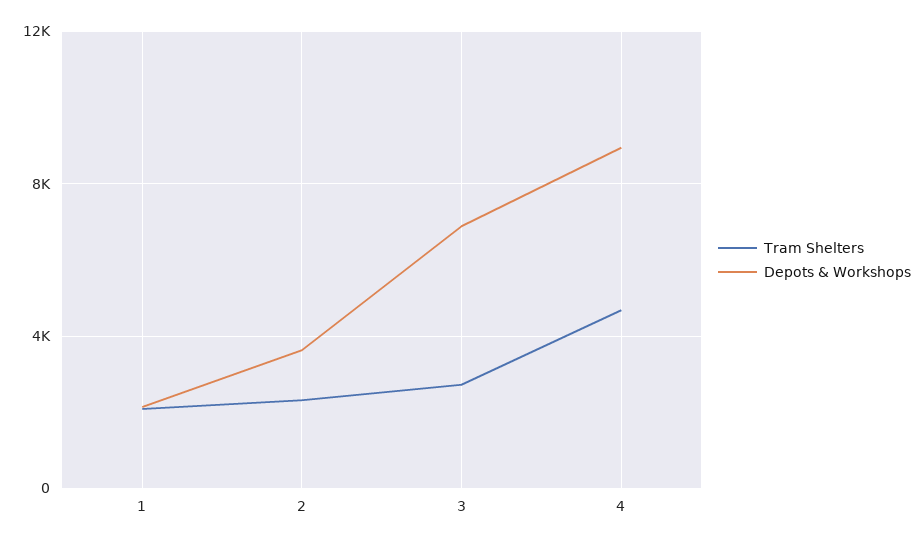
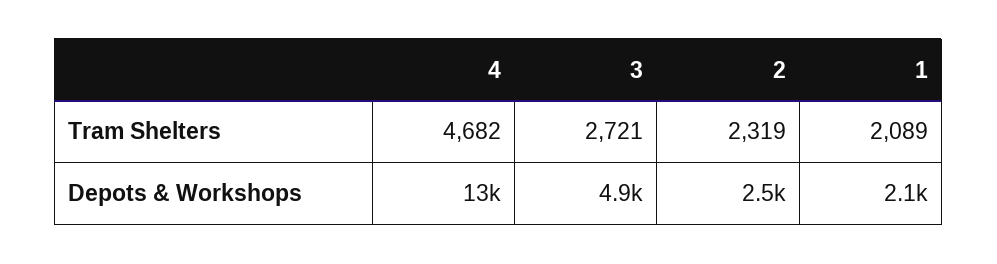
  {
    "Tram Shelters": {
      "1": 2089,
      "2": 2319,
      "3": 2721,
      "4": 4682
    },
    "Depots & Workshops": {
      "1": 2100,
-     "2": 3500,
+     "2": 2500,
-     "3": 7000,
+     "3": 4900,
-     "4": 9000
+     "4": 13000
    }
  }

